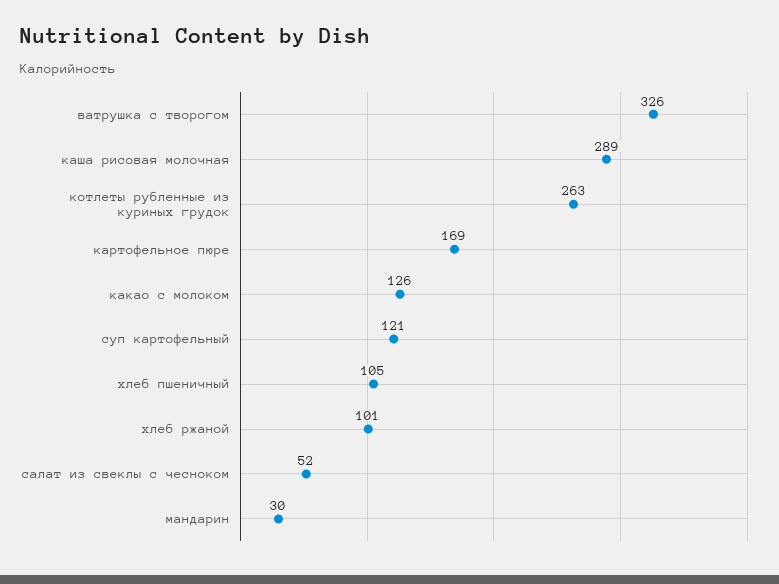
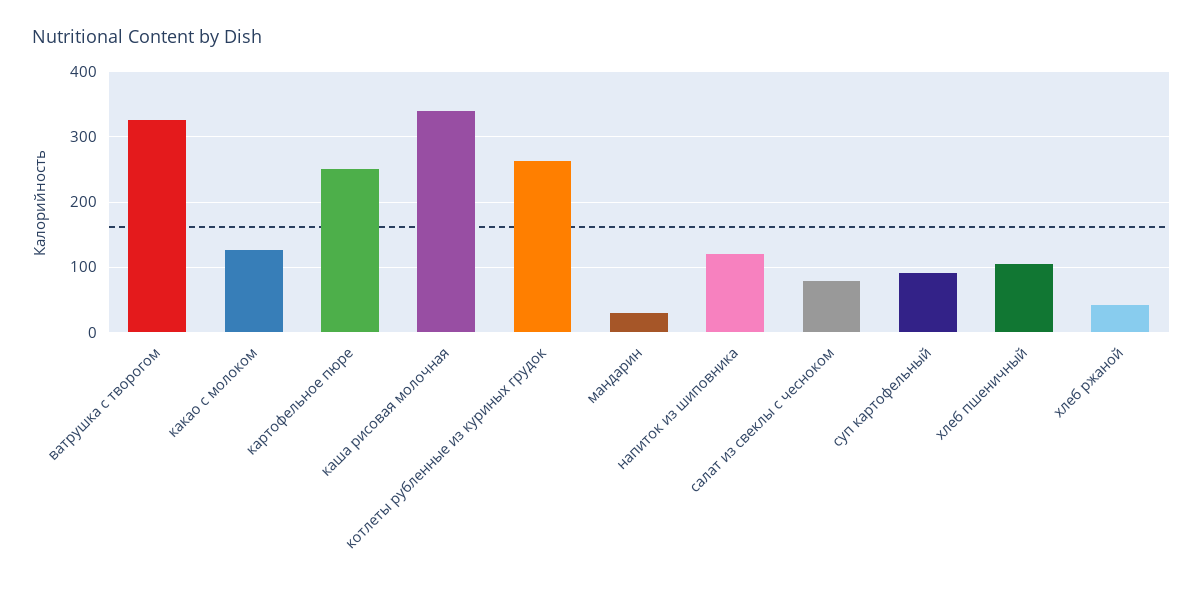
  {
    "ватрушка с творогом": 326,
-   "каша рисовая молочная": 289,
+   "каша рисовая молочная": 340,
    "котлеты рубленные из куриных грудок": 263,
-   "картофельное пюре": 169,
+   "картофельное пюре": 250,
    "какао с молоком": 126,
-   "суп картофельный": 121,
+   "суп картофельный": 90,
    "хлеб пшеничный": 105,
-   "хлеб ржаной": 101,
+   "хлеб ржаной": 40,
-   "салат из свеклы с чесноком": 52,
+   "салат из свеклы с чесноком": 80,
-   "мандарин": 30
+   "мандарин": 30,
+   "напиток из шиповника": 120
  }

